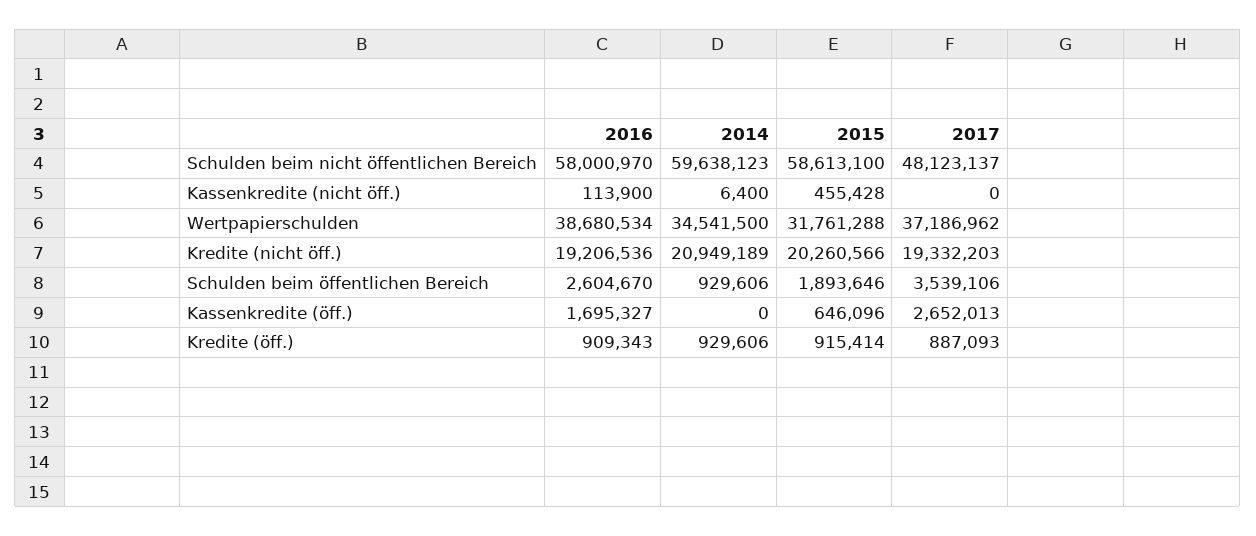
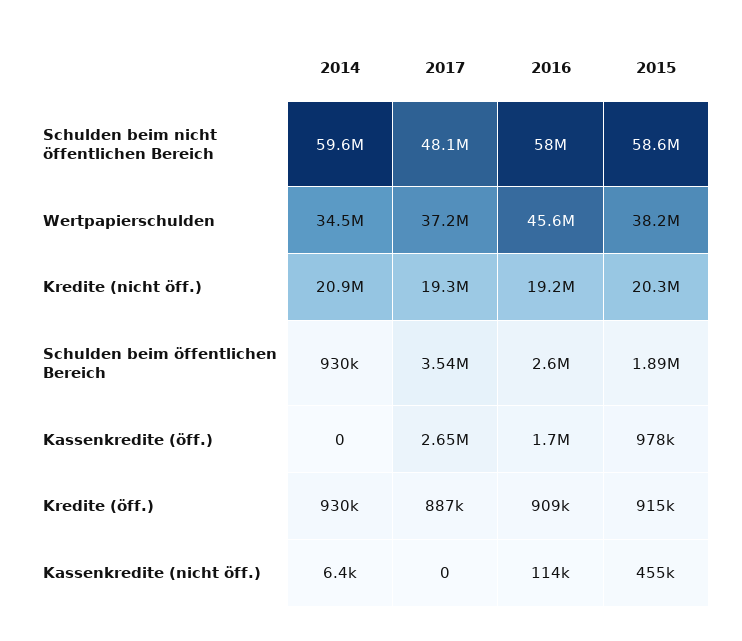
  {
    "2016": {
      "Schulden beim nicht öffentlichen Bereich": 58000970,
      "Kassenkredite (nicht öff.)": 113900,
-     "Wertpapierschulden": 38680534,
+     "Wertpapierschulden": 45600000,
      "Kredite (nicht öff.)": 19206536,
      "Schulden beim öffentlichen Bereich": 2604670,
      "Kassenkredite (öff.)": 1695327,
      "Kredite (öff.)": 909343
    },
    "2014": {
      "Schulden beim nicht öffentlichen Bereich": 59638123,
      "Kassenkredite (nicht öff.)": 6400,
      "Wertpapierschulden": 34541500,
      "Kredite (nicht öff.)": 20949189,
      "Schulden beim öffentlichen Bereich": 929606,
      "Kassenkredite (öff.)": 0,
      "Kredite (öff.)": 929606
    },
    "2015": {
      "Schulden beim nicht öffentlichen Bereich": 58613100,
      "Kassenkredite (nicht öff.)": 455428,
-     "Wertpapierschulden": 31761288,
+     "Wertpapierschulden": 38200000,
      "Kredite (nicht öff.)": 20260566,
      "Schulden beim öffentlichen Bereich": 1893646,
-     "Kassenkredite (öff.)": 646096,
+     "Kassenkredite (öff.)": 978000,
      "Kredite (öff.)": 915414
    },
    "2017": {
      "Schulden beim nicht öffentlichen Bereich": 48123137,
      "Kassenkredite (nicht öff.)": 0,
      "Wertpapierschulden": 37186962,
      "Kredite (nicht öff.)": 19332203,
      "Schulden beim öffentlichen Bereich": 3539106,
      "Kassenkredite (öff.)": 2652013,
      "Kredite (öff.)": 887093
    }
  }

